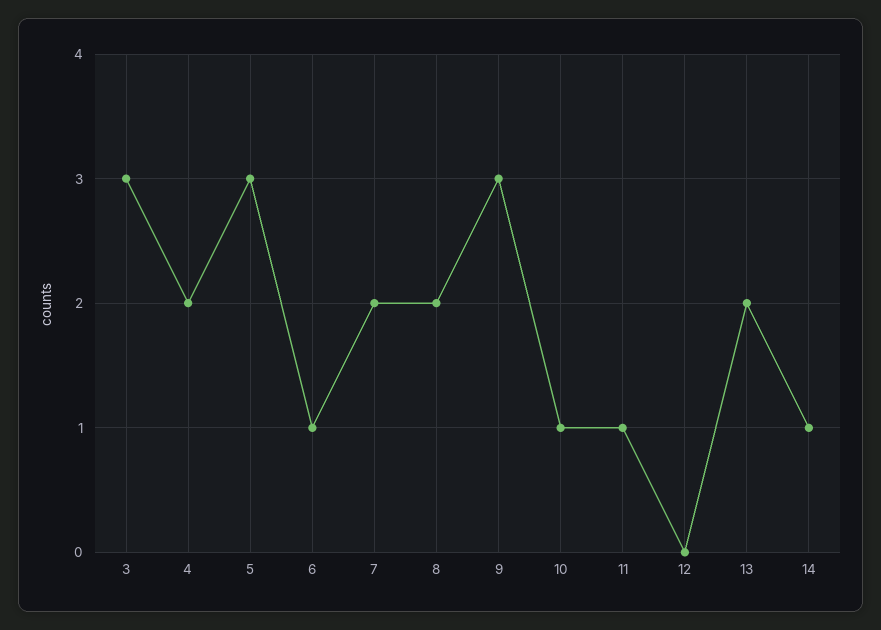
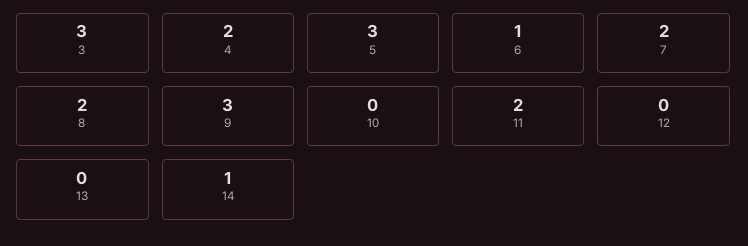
  {
    "3": 3,
    "4": 2,
    "5": 3,
    "6": 1,
    "7": 2,
    "8": 2,
    "9": 3,
-   "10": 1,
+   "10": 0,
-   "11": 1,
+   "11": 2,
    "12": 0,
-   "13": 2,
+   "13": 0,
    "14": 1
  }

